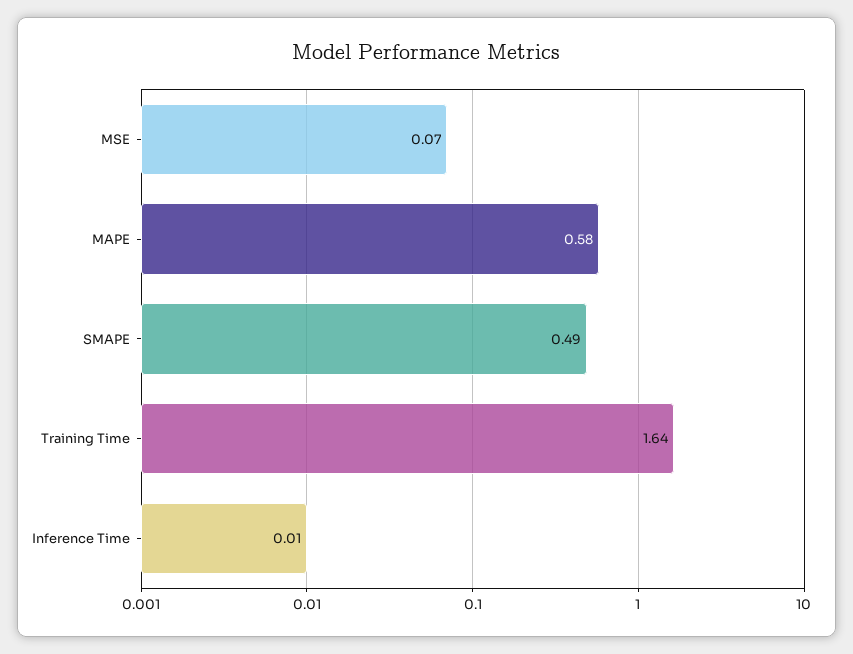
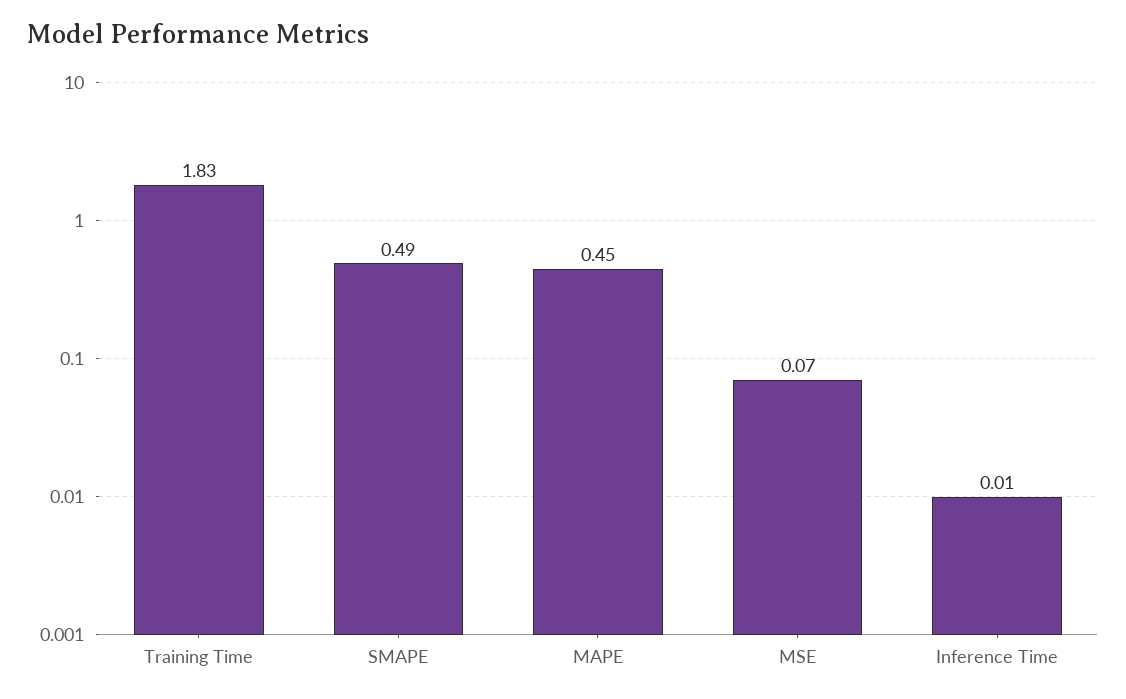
  {
    "MSE": 0.07,
-   "MAPE": 0.58,
+   "MAPE": 0.45,
    "SMAPE": 0.49,
-   "Training Time": 1.64,
+   "Training Time": 1.83,
    "Inference Time": 0.01
  }

